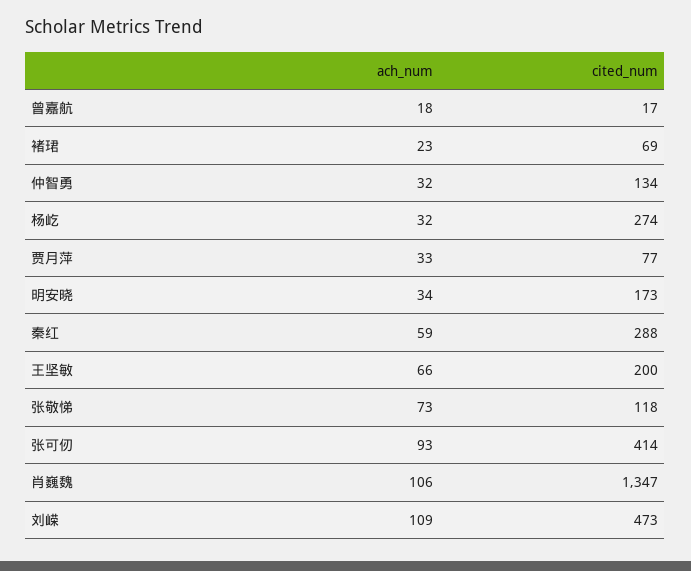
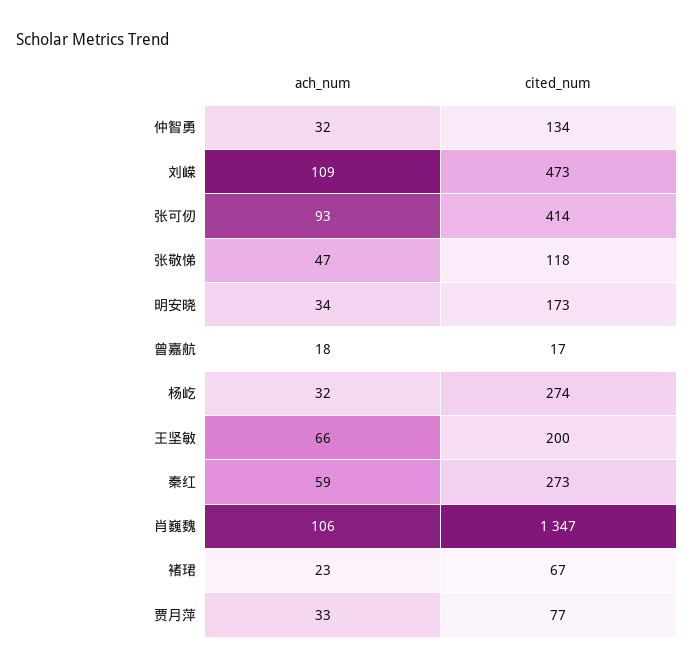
  {
    "ach_num": {
      "曾嘉航": 18,
      "褚珺": 23,
      "仲智勇": 32,
      "杨屹": 32,
      "贾月萍": 33,
      "明安晓": 34,
      "秦红": 59,
      "王坚敏": 66,
-     "张敬悌": 73,
+     "张敬悌": 47,
      "张可仞": 93,
      "肖巍魏": 106,
      "刘嵘": 109
    },
    "cited_num": {
      "曾嘉航": 17,
-     "褚珺": 69,
+     "褚珺": 67,
      "仲智勇": 134,
      "杨屹": 274,
      "贾月萍": 77,
      "明安晓": 173,
-     "秦红": 288,
+     "秦红": 273,
      "王坚敏": 200,
      "张敬悌": 118,
      "张可仞": 414,
      "肖巍魏": 1347,
      "刘嵘": 473
    }
  }

